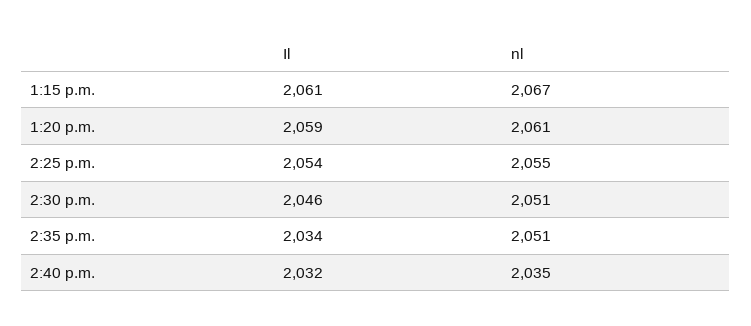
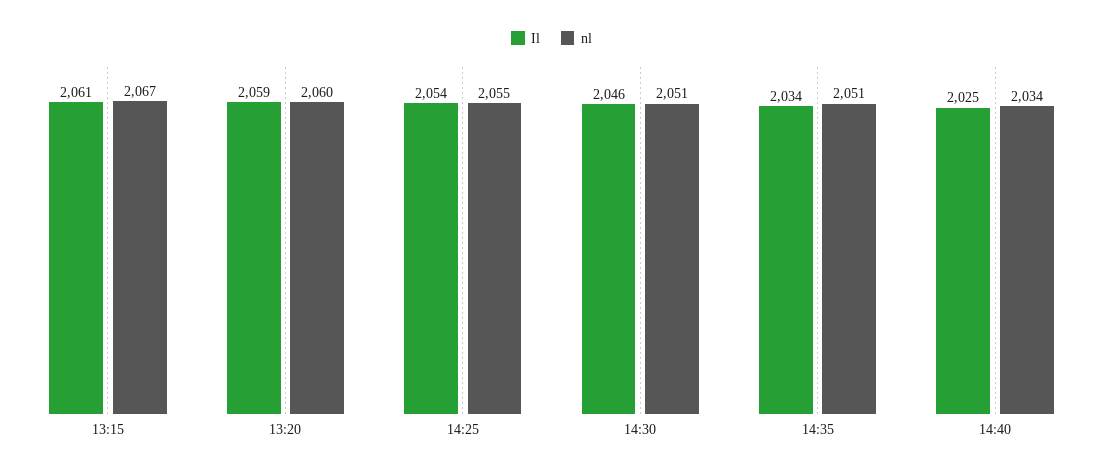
  {
    "Il": {
      "1:15 p.m.": 2061,
      "1:20 p.m.": 2059,
      "2:25 p.m.": 2054,
      "2:30 p.m.": 2046,
      "2:35 p.m.": 2034,
-     "2:40 p.m.": 2032
+     "2:40 p.m.": 2025
    },
    "nl": {
      "1:15 p.m.": 2067,
-     "1:20 p.m.": 2061,
+     "1:20 p.m.": 2060,
      "2:25 p.m.": 2055,
      "2:30 p.m.": 2051,
      "2:35 p.m.": 2051,
-     "2:40 p.m.": 2035
+     "2:40 p.m.": 2034
    }
  }

